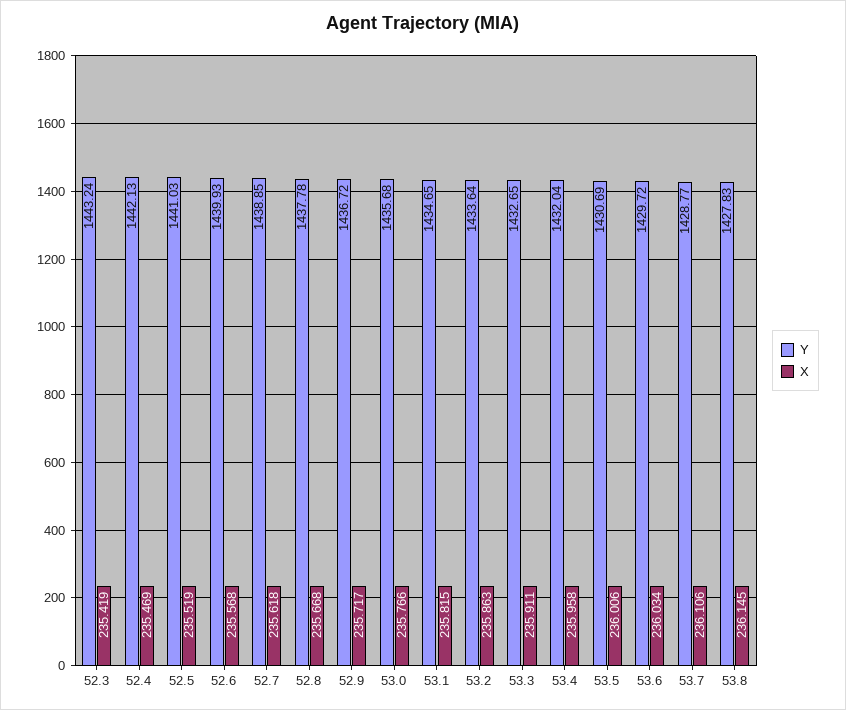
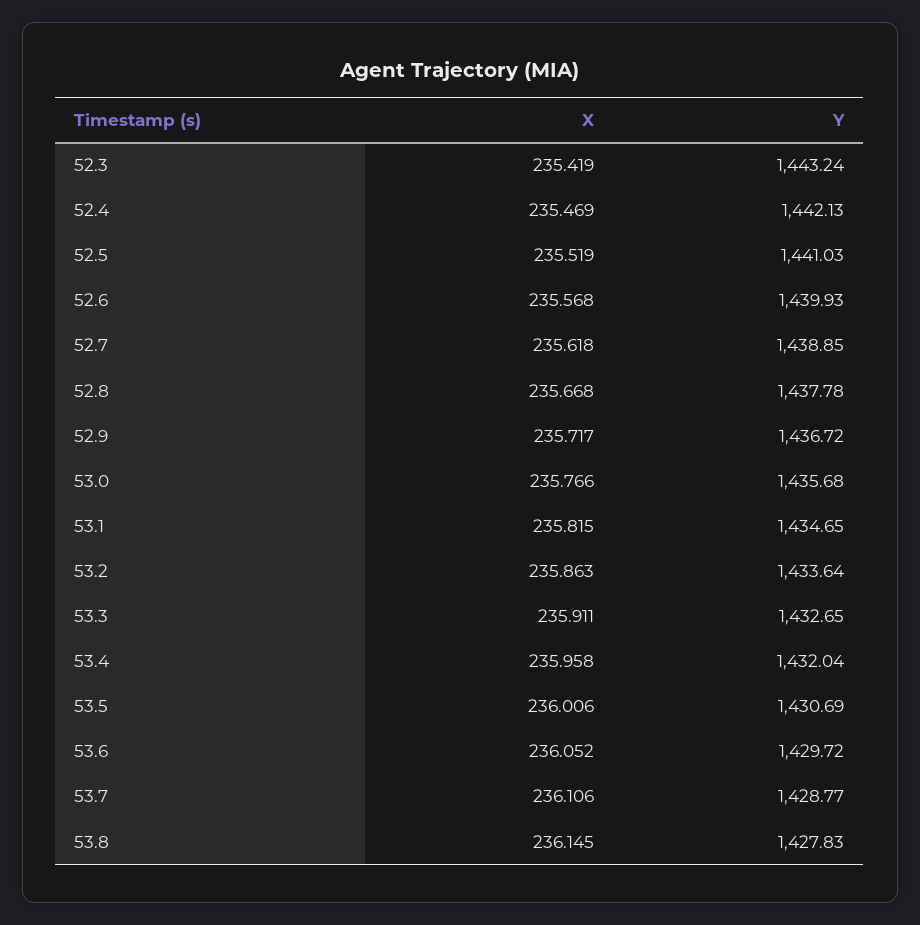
  {
    "Y": {
      "52.3": 1443.24,
      "52.4": 1442.13,
      "52.5": 1441.03,
      "52.6": 1439.93,
      "52.7": 1438.85,
      "52.8": 1437.78,
      "52.9": 1436.72,
      "53.0": 1435.68,
      "53.1": 1434.65,
      "53.2": 1433.64,
      "53.3": 1432.65,
      "53.4": 1432.04,
      "53.5": 1430.69,
      "53.6": 1429.72,
      "53.7": 1428.77,
      "53.8": 1427.83
    },
    "X": {
      "52.3": 235.419,
      "52.4": 235.469,
      "52.5": 235.519,
      "52.6": 235.568,
      "52.7": 235.618,
      "52.8": 235.668,
      "52.9": 235.717,
      "53.0": 235.766,
      "53.1": 235.815,
      "53.2": 235.863,
      "53.3": 235.911,
      "53.4": 235.958,
      "53.5": 236.006,
-     "53.6": 236.034,
+     "53.6": 236.052,
      "53.7": 236.106,
      "53.8": 236.145
    }
  }

